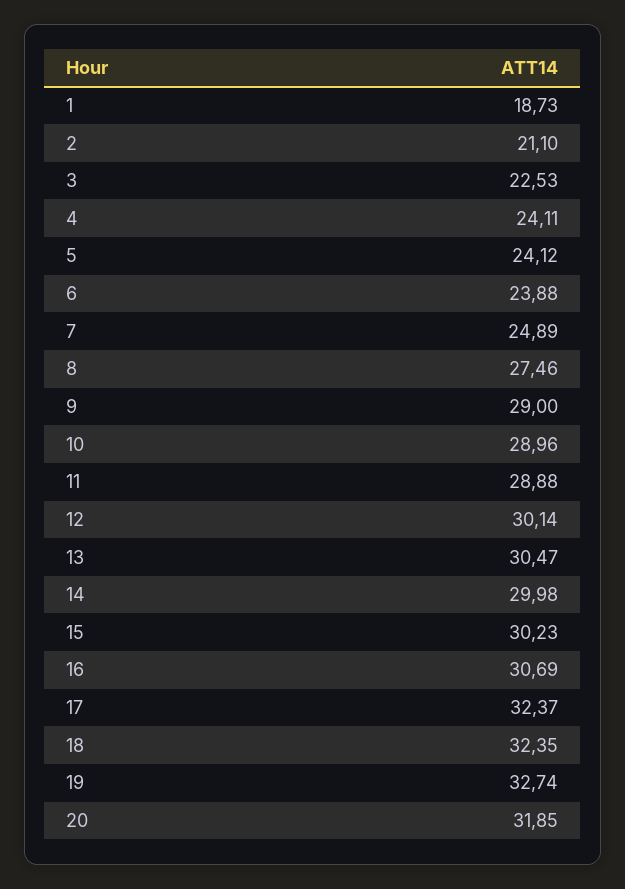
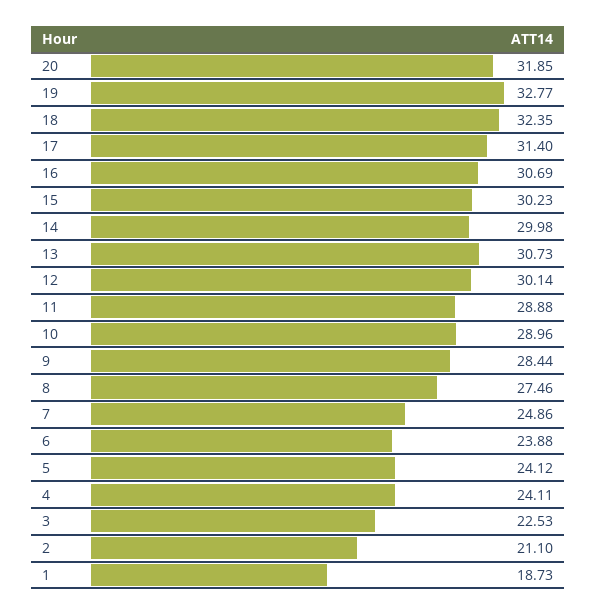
  {
    "1": 18.73,
    "2": 21.1,
    "3": 22.53,
    "4": 24.11,
    "5": 24.12,
    "6": 23.88,
-   "7": 24.89,
+   "7": 24.86,
    "8": 27.46,
-   "9": 29,
+   "9": 28.44,
    "10": 28.96,
    "11": 28.88,
    "12": 30.14,
-   "13": 30.47,
+   "13": 30.73,
    "14": 29.98,
    "15": 30.23,
    "16": 30.69,
-   "17": 32.37,
+   "17": 31.4,
    "18": 32.35,
-   "19": 32.74,
+   "19": 32.77,
    "20": 31.85
  }

